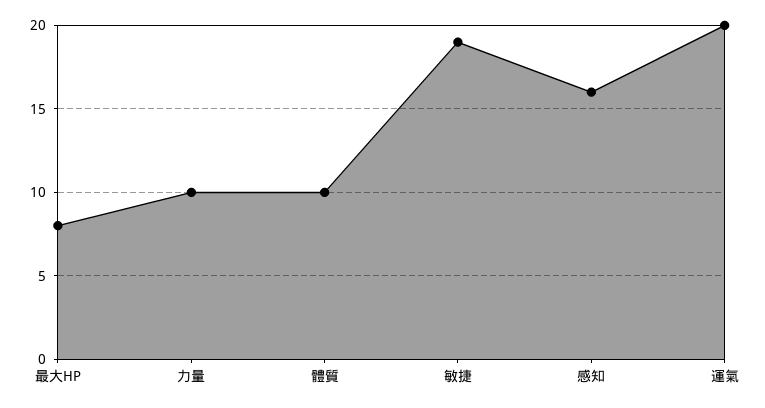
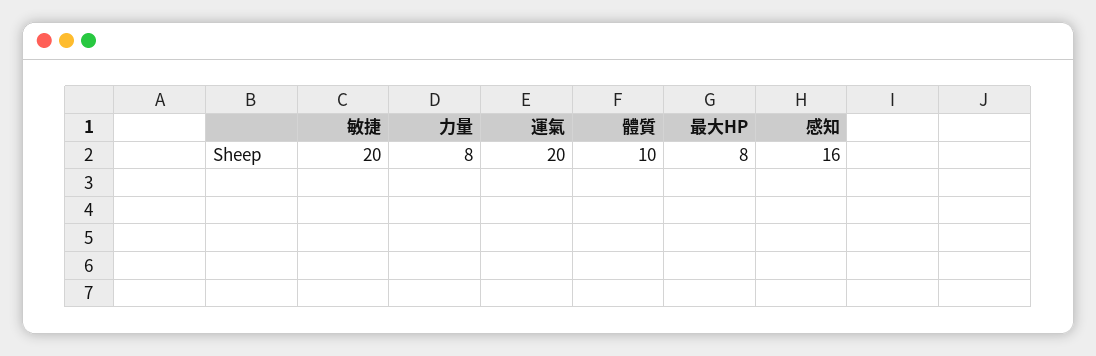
  {
    "最大HP": 8,
-   "力量": 10,
+   "力量": 8,
    "體質": 10,
-   "敏捷": 19,
+   "敏捷": 20,
    "感知": 16,
    "運氣": 20
  }

